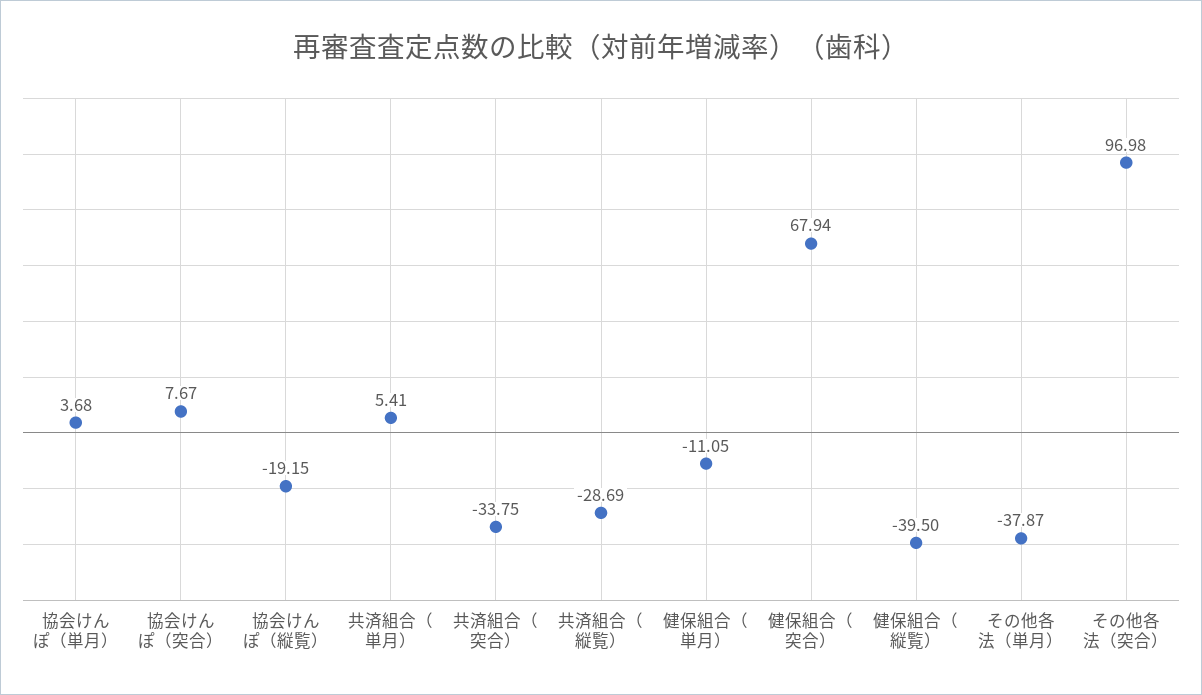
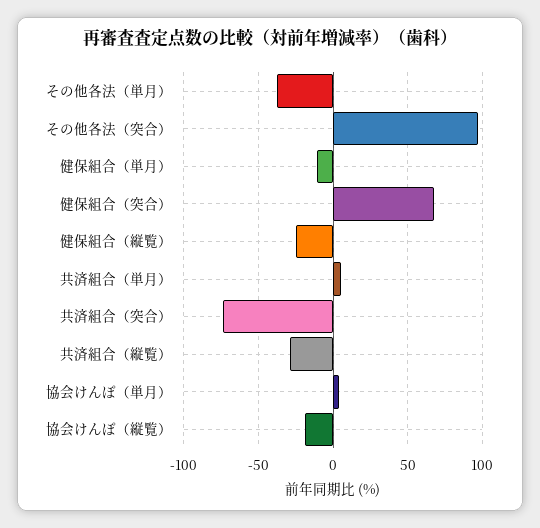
  {
    "協会けんぽ（単月）": 3.68,
-   "協会けんぽ（突合）": 7.67,
    "協会けんぽ（縦覧）": -19.15,
    "共済組合（単月）": 5.41,
-   "共済組合（突合）": -33.75,
+   "共済組合（突合）": -75,
    "共済組合（縦覧）": -28.69,
    "健保組合（単月）": -11.05,
    "健保組合（突合）": 67.94,
-   "健保組合（縦覧）": -39.5,
+   "健保組合（縦覧）": -25,
    "その他各法（単月）": -37.87,
    "その他各法（突合）": 96.98
  }

